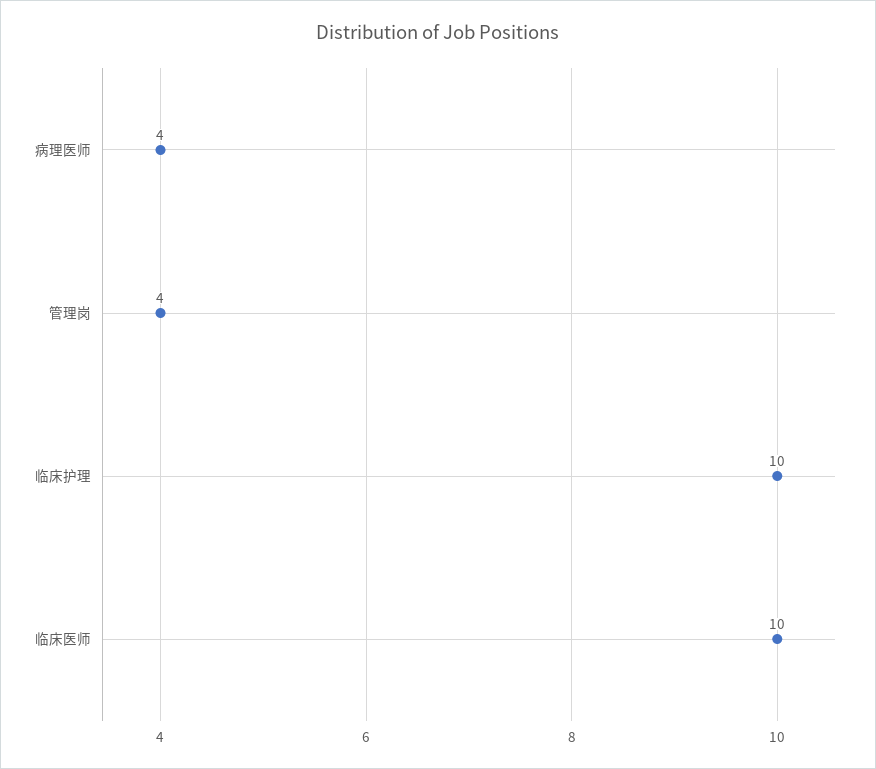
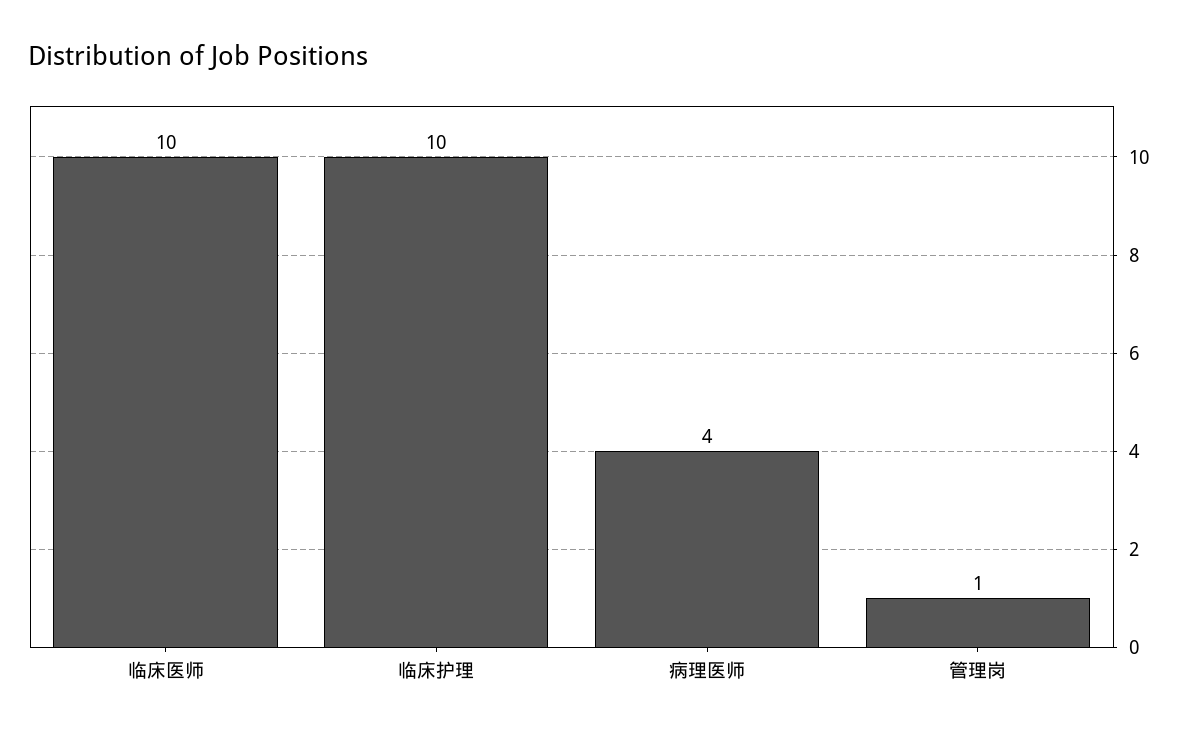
  {
    "病理医师": 4,
-   "管理岗": 4,
+   "管理岗": 1,
    "临床护理": 10,
    "临床医师": 10
  }

